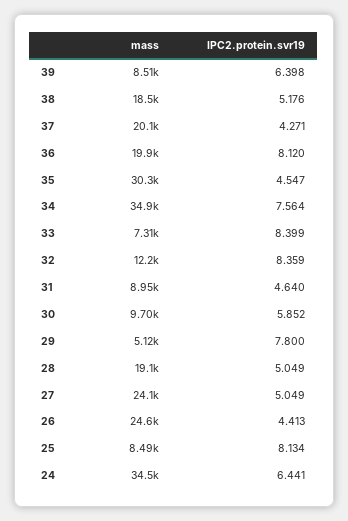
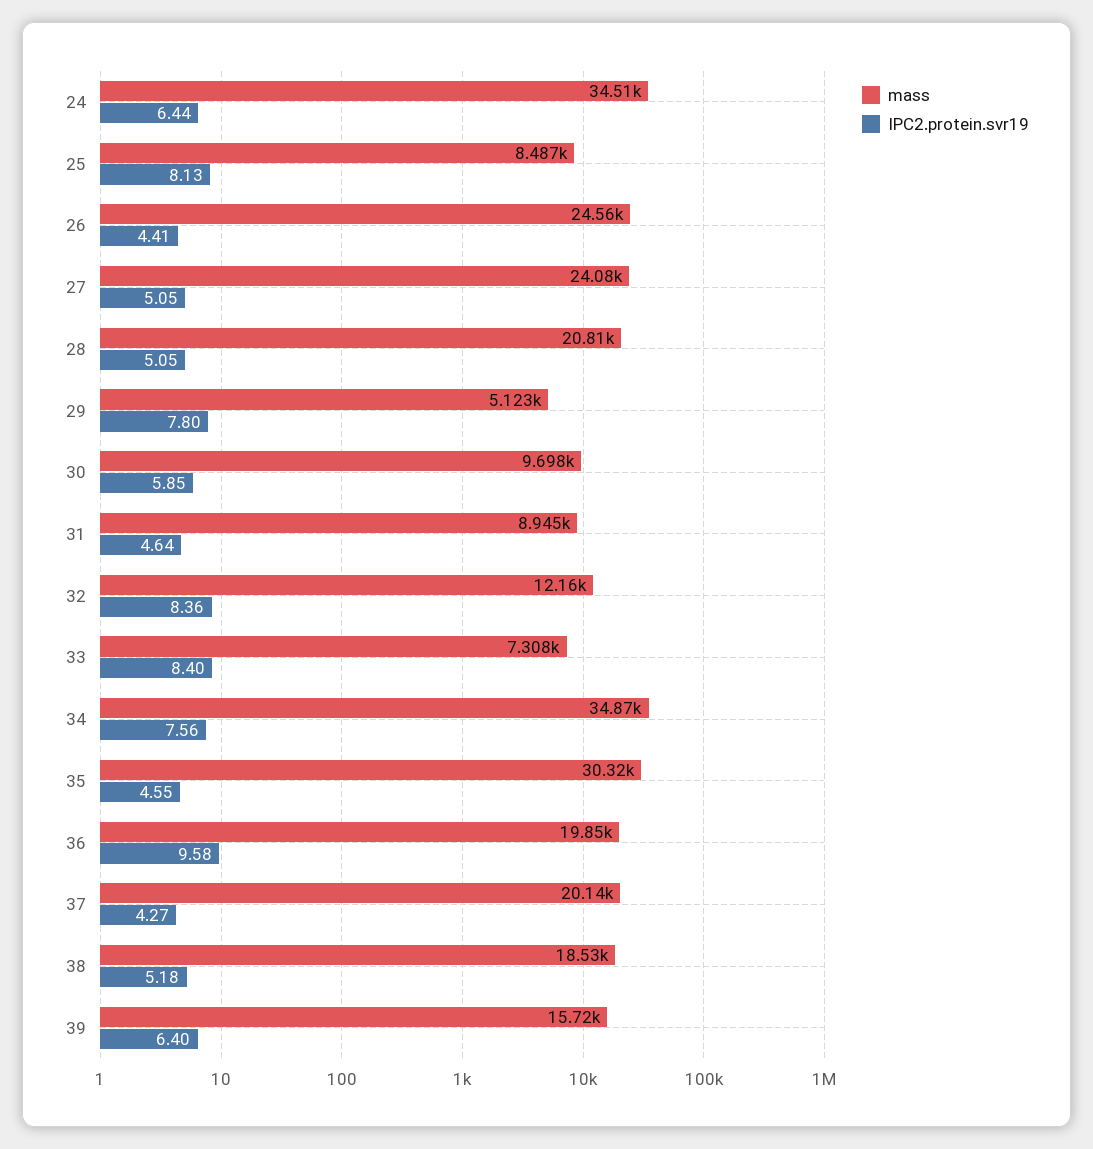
  {
    "mass": {
-     "39": 8510,
+     "39": 15720,
      "38": 18530,
      "37": 20140,
      "36": 19850,
      "35": 30320,
      "34": 34870,
      "33": 7308,
      "32": 12160,
      "31": 8945,
      "30": 9698,
      "29": 5123,
-     "28": 19100,
+     "28": 20810,
      "27": 24080,
      "26": 24560,
      "25": 8487,
      "24": 34510
    },
    "IPC2.protein.svr19": {
      "39": 6.398,
      "38": 5.176,
      "37": 4.271,
-     "36": 8.12,
+     "36": 9.58,
      "35": 4.547,
      "34": 7.564,
      "33": 8.399,
      "32": 8.359,
      "31": 4.64,
      "30": 5.852,
      "29": 7.8,
      "28": 5.049,
      "27": 5.049,
      "26": 4.413,
      "25": 8.134,
      "24": 6.441
    }
  }

